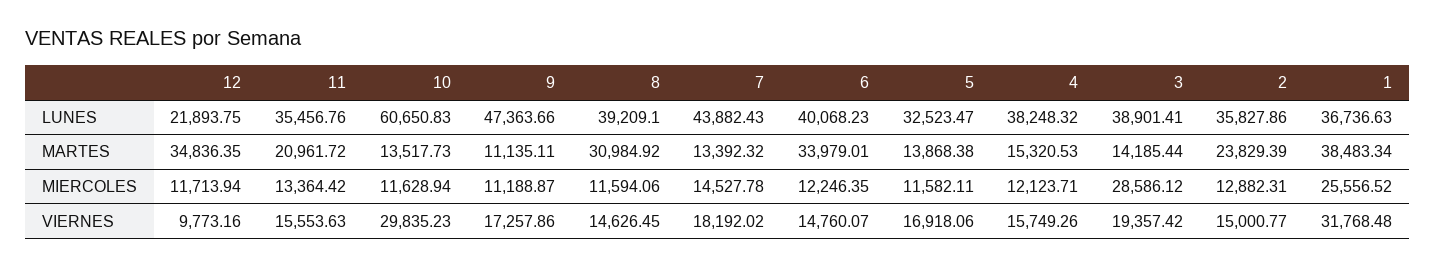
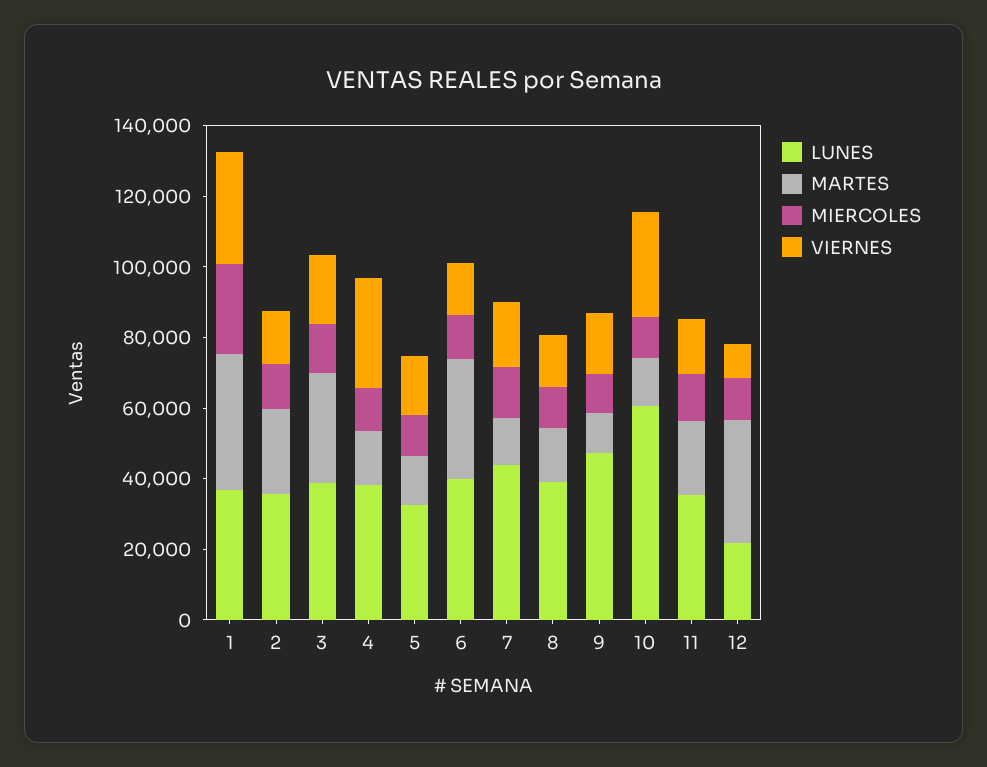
  {
    "LUNES": {
      "12": 21893.75,
      "11": 35456.76,
      "10": 60650.83,
      "9": 47363.66,
      "8": 39209.1,
      "7": 43882.43,
      "6": 40068.23,
      "5": 32523.47,
      "4": 38248.32,
      "3": 38901.41,
      "2": 35827.86,
      "1": 36736.63
    },
    "MARTES": {
      "12": 34836.35,
      "11": 20961.72,
      "10": 13517.73,
      "9": 11135.11,
-     "8": 30984.92,
+     "8": 15000,
      "7": 13392.32,
      "6": 33979.01,
      "5": 13868.38,
      "4": 15320.53,
-     "3": 14185.44,
+     "3": 30000,
      "2": 23829.39,
      "1": 38483.34
    },
    "MIERCOLES": {
      "12": 11713.94,
      "11": 13364.42,
      "10": 11628.94,
      "9": 11188.87,
      "8": 11594.06,
      "7": 14527.78,
      "6": 12246.35,
      "5": 11582.11,
      "4": 12123.71,
-     "3": 28586.12,
+     "3": 15000,
      "2": 12882.31,
      "1": 25556.52
    },
    "VIERNES": {
      "12": 9773.16,
      "11": 15553.63,
      "10": 29835.23,
      "9": 17257.86,
      "8": 14626.45,
      "7": 18192.02,
      "6": 14760.07,
      "5": 16918.06,
-     "4": 15749.26,
+     "4": 30000,
      "3": 19357.42,
      "2": 15000.77,
      "1": 31768.48
    }
  }

